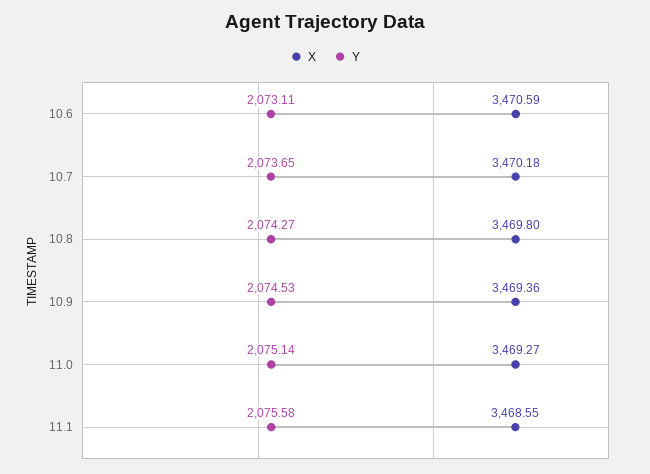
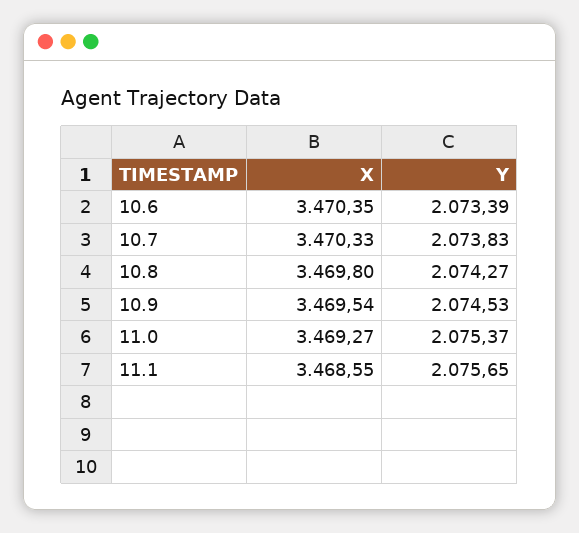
  {
    "X": {
-     "10.6": 3470.59,
+     "10.6": 3470.35,
-     "10.7": 3470.18,
+     "10.7": 3470.33,
      "10.8": 3469.8,
-     "10.9": 3469.36,
+     "10.9": 3469.54,
      "11.0": 3469.27,
      "11.1": 3468.55
    },
    "Y": {
-     "10.6": 2073.11,
+     "10.6": 2073.39,
-     "10.7": 2073.65,
+     "10.7": 2073.83,
      "10.8": 2074.27,
      "10.9": 2074.53,
-     "11.0": 2075.14,
+     "11.0": 2075.37,
-     "11.1": 2075.58
+     "11.1": 2075.65
    }
  }

